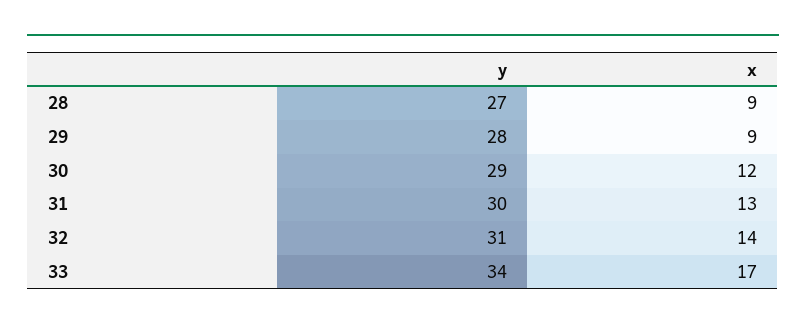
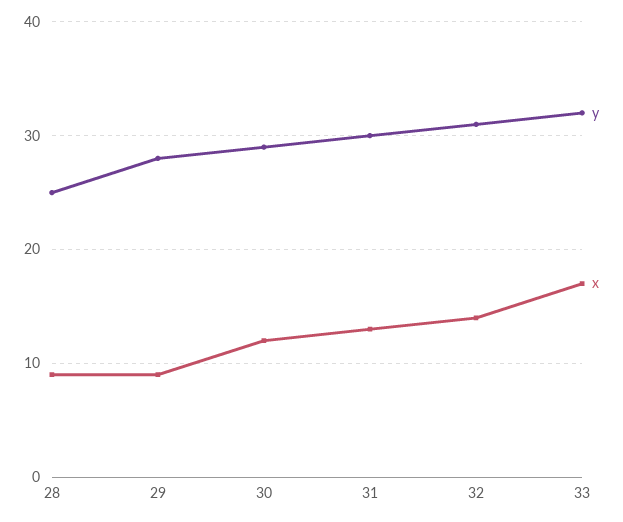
  {
    "y": {
-     "28": 27,
+     "28": 25,
      "29": 28,
      "30": 29,
      "31": 30,
      "32": 31,
-     "33": 34
+     "33": 32
    },
    "x": {
      "28": 9,
      "29": 9,
      "30": 12,
      "31": 13,
      "32": 14,
      "33": 17
    }
  }

